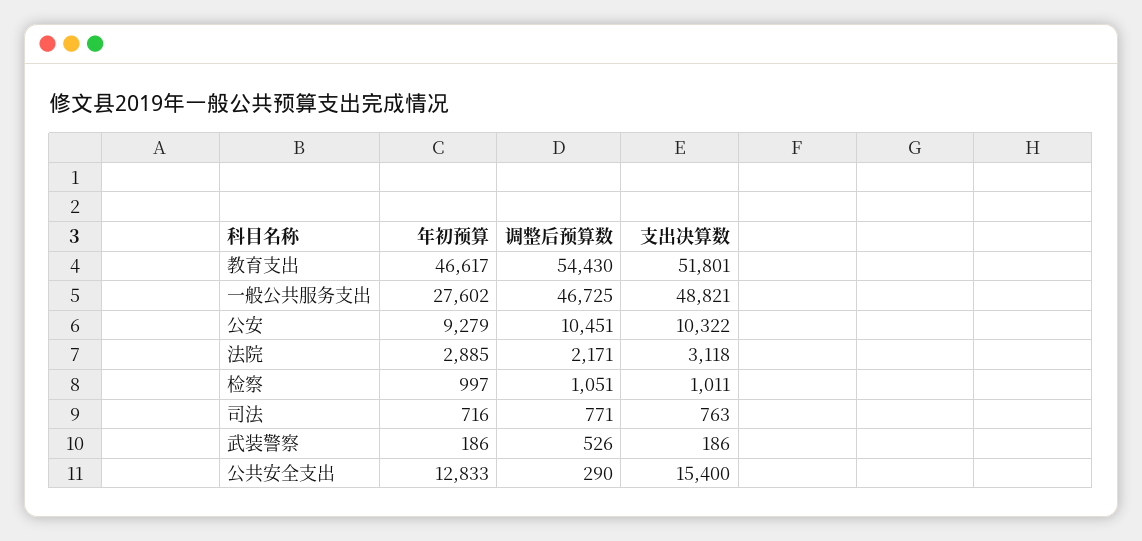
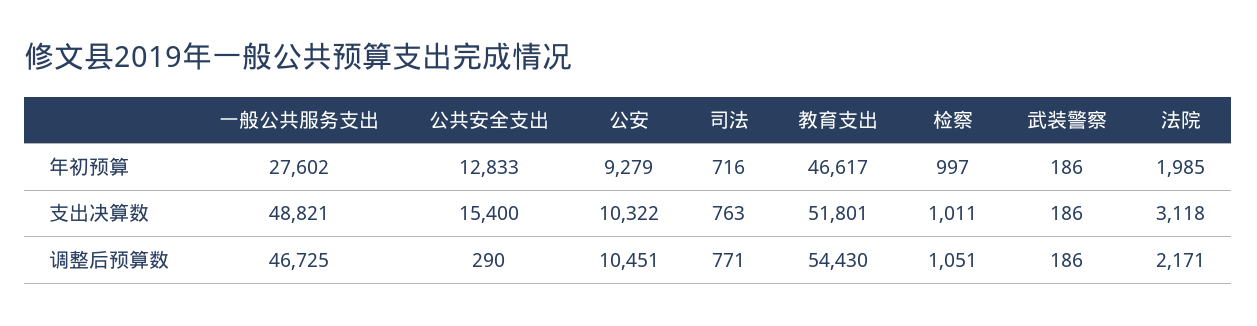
  {
    "年初预算": {
      "教育支出": 46617,
      "一般公共服务支出": 27602,
      "公安": 9279,
-     "法院": 2885,
+     "法院": 1985,
      "检察": 997,
      "司法": 716,
      "武装警察": 186,
      "公共安全支出": 12833
    },
    "调整后预算数": {
      "教育支出": 54430,
      "一般公共服务支出": 46725,
      "公安": 10451,
      "法院": 2171,
      "检察": 1051,
      "司法": 771,
-     "武装警察": 526,
+     "武装警察": 186,
      "公共安全支出": 290
    },
    "支出决算数": {
      "教育支出": 51801,
      "一般公共服务支出": 48821,
      "公安": 10322,
      "法院": 3118,
      "检察": 1011,
      "司法": 763,
      "武装警察": 186,
      "公共安全支出": 15400
    }
  }

